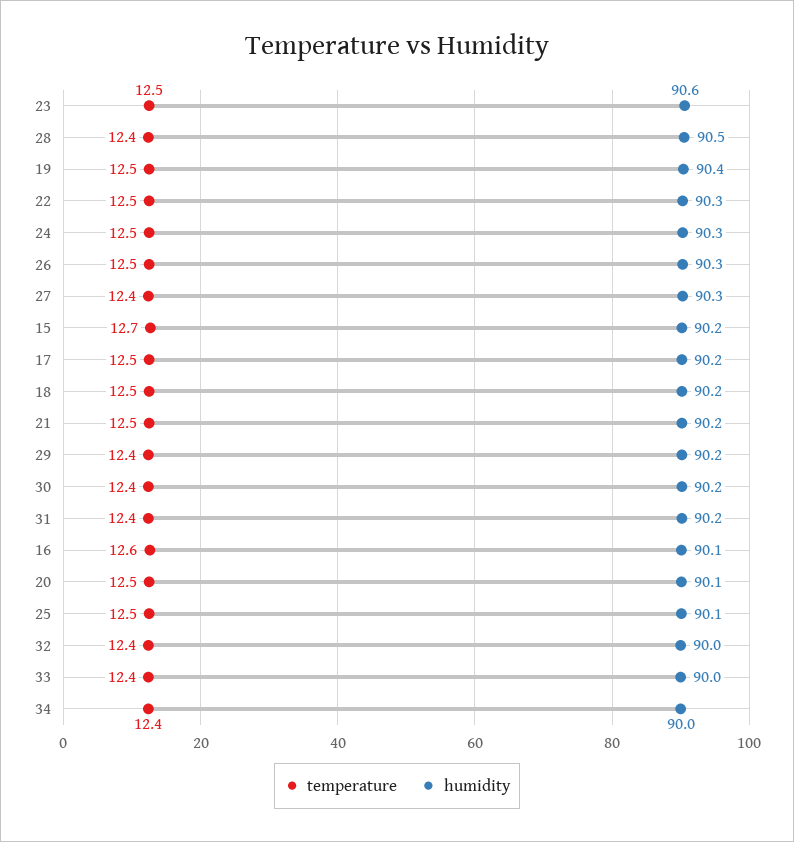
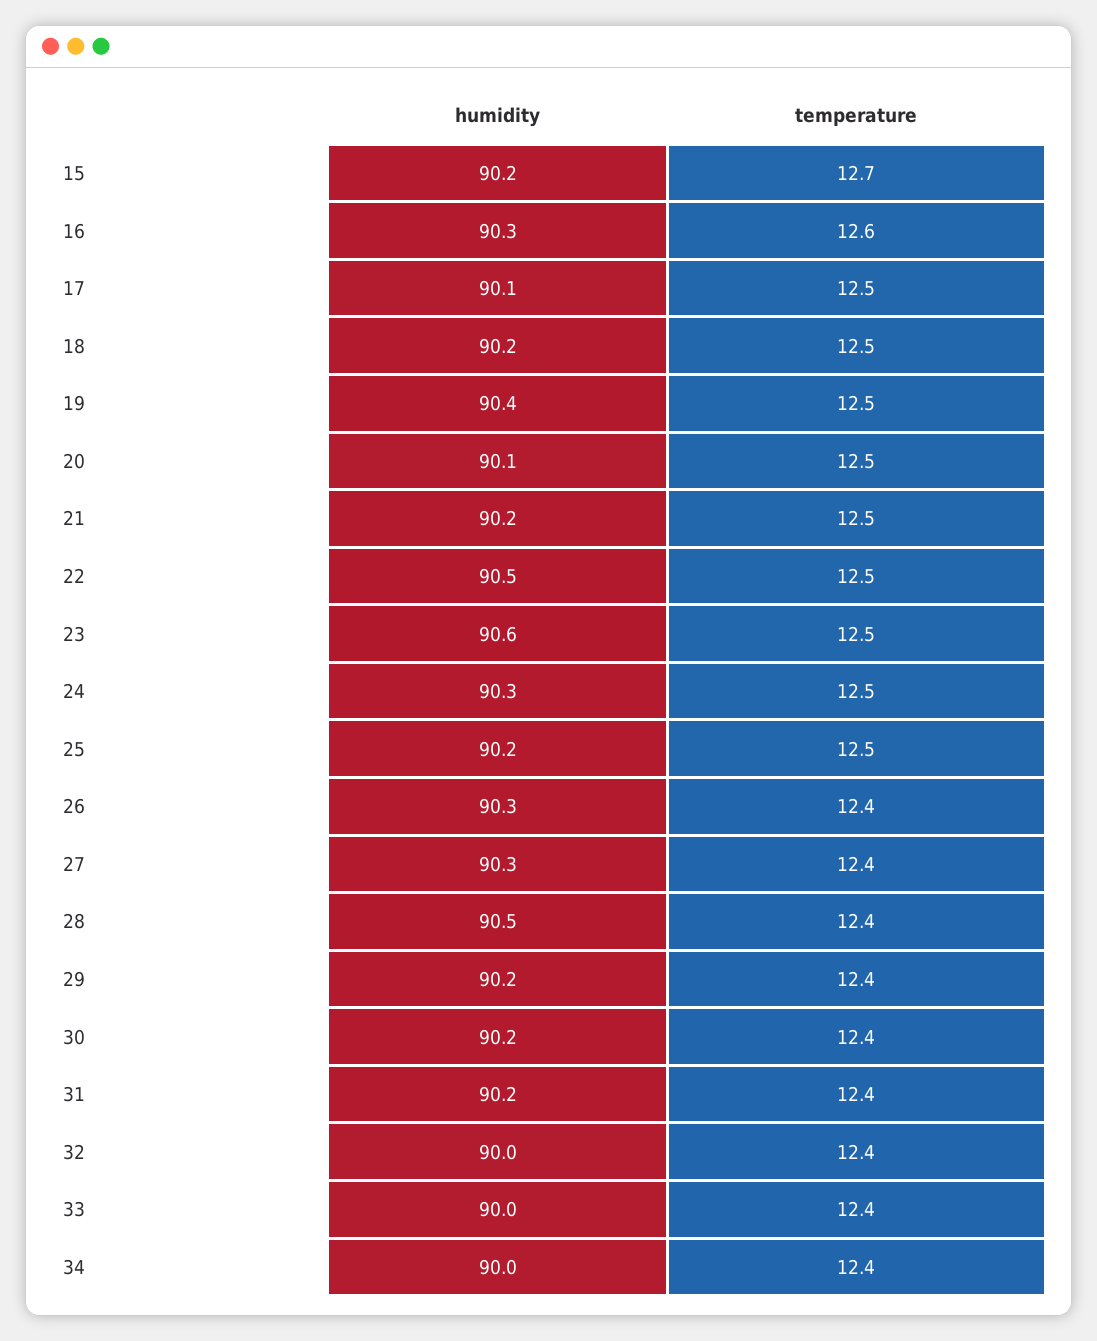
  {
    "temperature": {
      "23": 12.5,
      "28": 12.4,
      "19": 12.5,
      "22": 12.5,
      "24": 12.5,
-     "26": 12.5,
+     "26": 12.4,
      "27": 12.4,
      "15": 12.7,
      "17": 12.5,
      "18": 12.5,
      "21": 12.5,
      "29": 12.4,
      "30": 12.4,
      "31": 12.4,
      "16": 12.6,
      "20": 12.5,
      "25": 12.5,
      "32": 12.4,
      "33": 12.4,
      "34": 12.4
    },
    "humidity": {
      "23": 90.6,
      "28": 90.5,
      "19": 90.4,
-     "22": 90.3,
+     "22": 90.5,
      "24": 90.3,
      "26": 90.3,
      "27": 90.3,
      "15": 90.2,
-     "17": 90.2,
+     "17": 90.1,
      "18": 90.2,
      "21": 90.2,
      "29": 90.2,
      "30": 90.2,
      "31": 90.2,
-     "16": 90.1,
+     "16": 90.3,
      "20": 90.1,
-     "25": 90.1,
+     "25": 90.2,
      "32": 90,
      "33": 90,
      "34": 90
    }
  }

